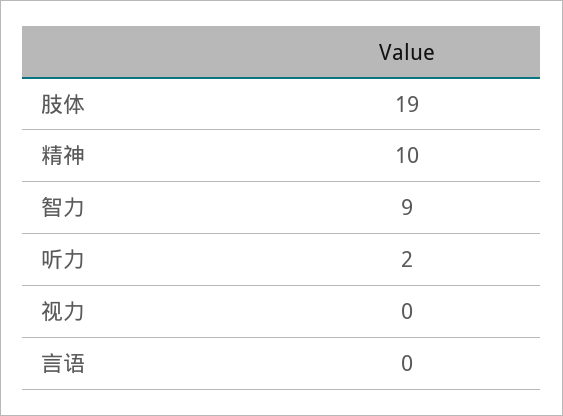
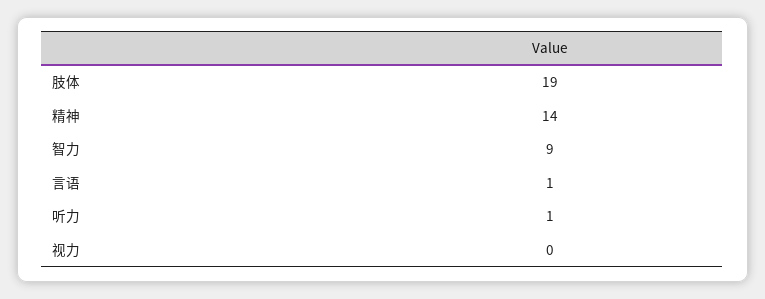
  {
    "肢体": 19,
-   "精神": 10,
+   "精神": 14,
    "智力": 9,
-   "听力": 2,
+   "听力": 1,
    "视力": 0,
-   "言语": 0
+   "言语": 1
  }

